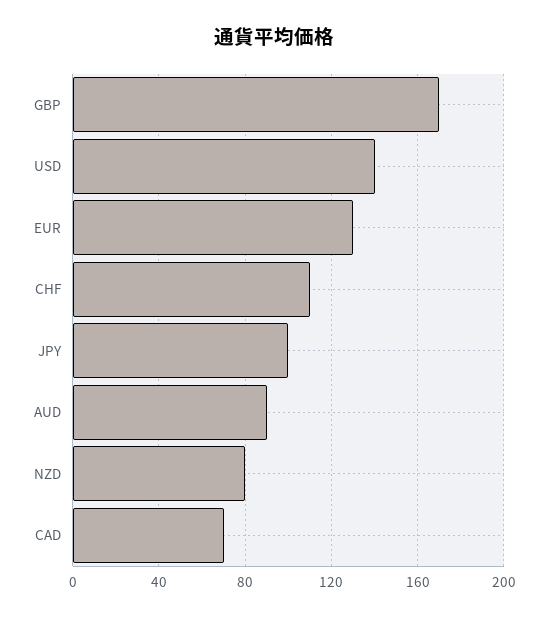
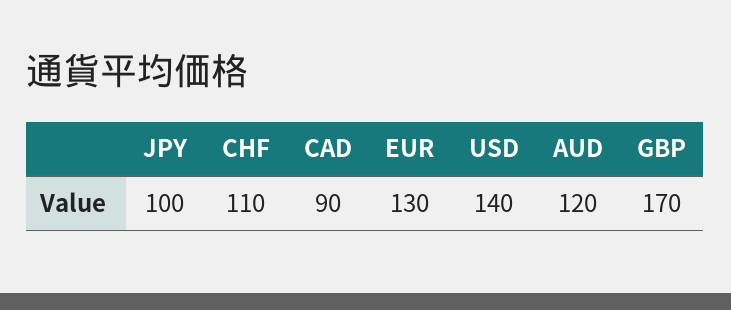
  {
    "GBP": 170,
    "USD": 140,
    "EUR": 130,
    "CHF": 110,
    "JPY": 100,
-   "AUD": 90,
+   "AUD": 120,
-   "NZD": 80,
-   "CAD": 70
+   "CAD": 90
  }

